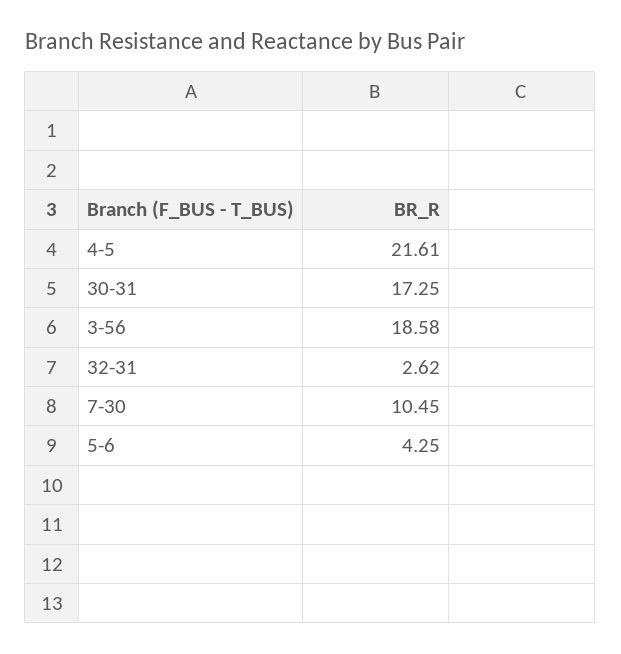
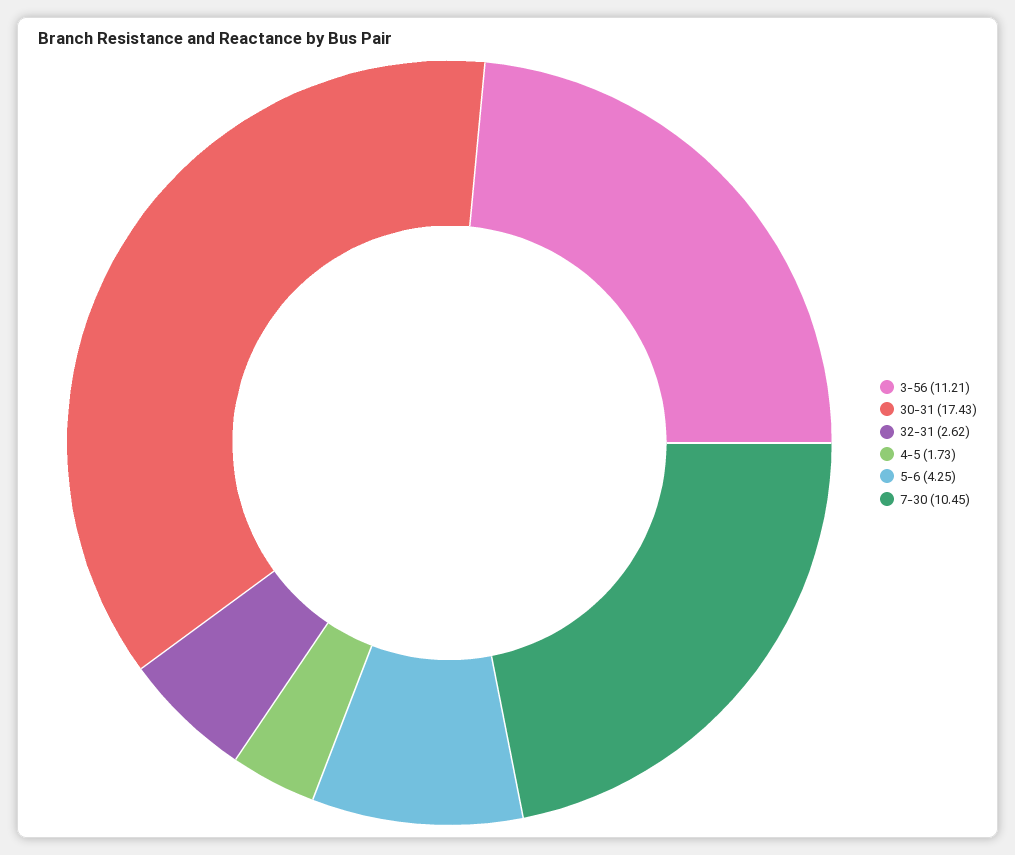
  {
-   "4-5": 21.61,
+   "4-5": 1.73,
-   "30-31": 17.25,
+   "30-31": 17.43,
-   "3-56": 18.58,
+   "3-56": 11.21,
    "32-31": 2.62,
    "7-30": 10.45,
    "5-6": 4.25
  }

